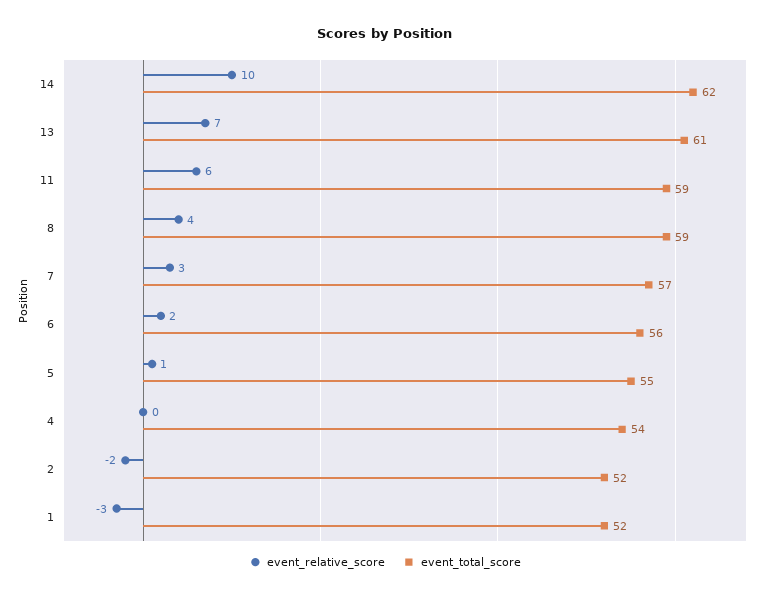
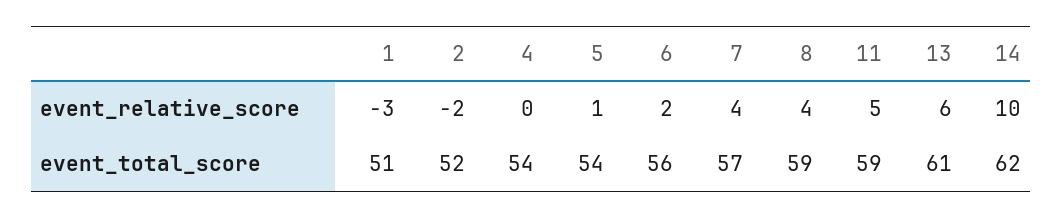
  {
    "event_relative_score": {
      "14": 10,
-     "13": 7,
+     "13": 6,
-     "11": 6,
+     "11": 5,
      "8": 4,
-     "7": 3,
+     "7": 4,
      "6": 2,
      "5": 1,
      "4": 0,
      "2": -2,
      "1": -3
    },
    "event_total_score": {
      "14": 62,
      "13": 61,
      "11": 59,
      "8": 59,
      "7": 57,
      "6": 56,
-     "5": 55,
+     "5": 54,
      "4": 54,
      "2": 52,
-     "1": 52
+     "1": 51
    }
  }

